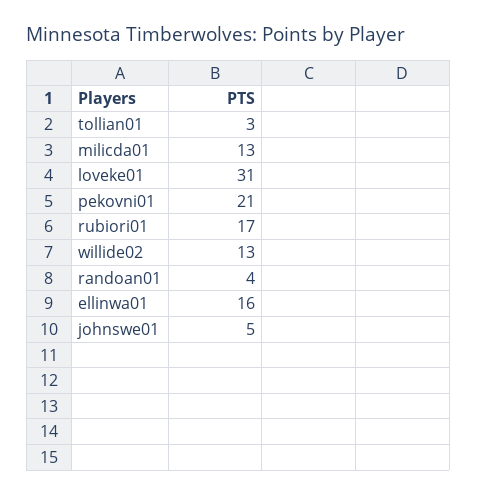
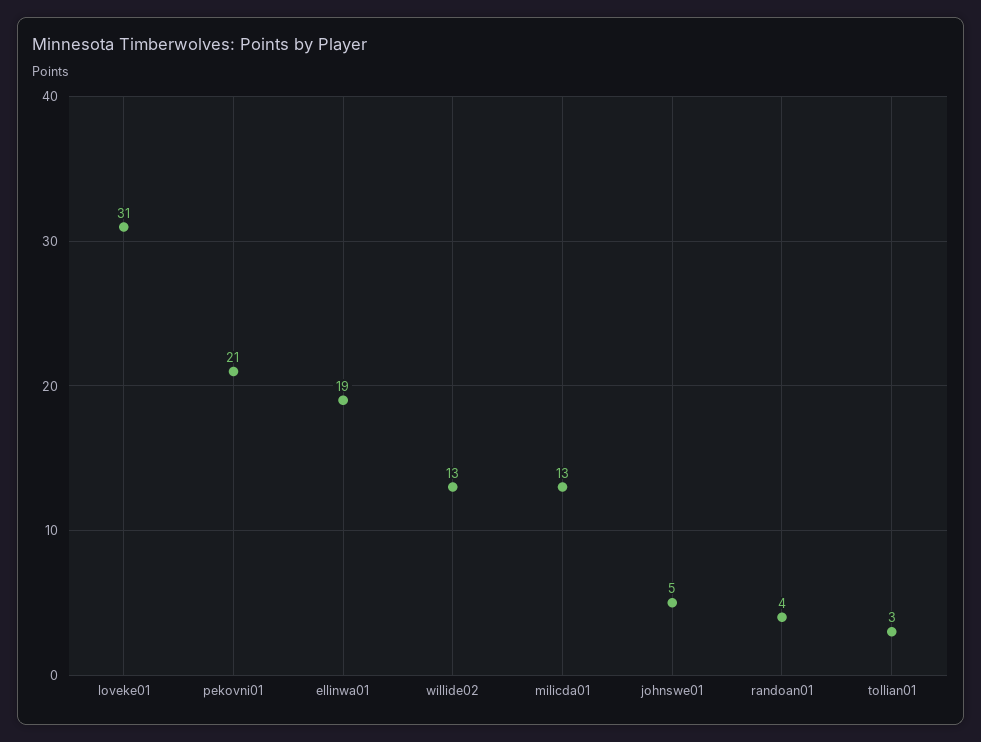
  {
    "tollian01": 3,
    "milicda01": 13,
    "loveke01": 31,
    "pekovni01": 21,
-   "rubiori01": 17,
    "willide02": 13,
    "randoan01": 4,
-   "ellinwa01": 16,
+   "ellinwa01": 19,
    "johnswe01": 5
  }

